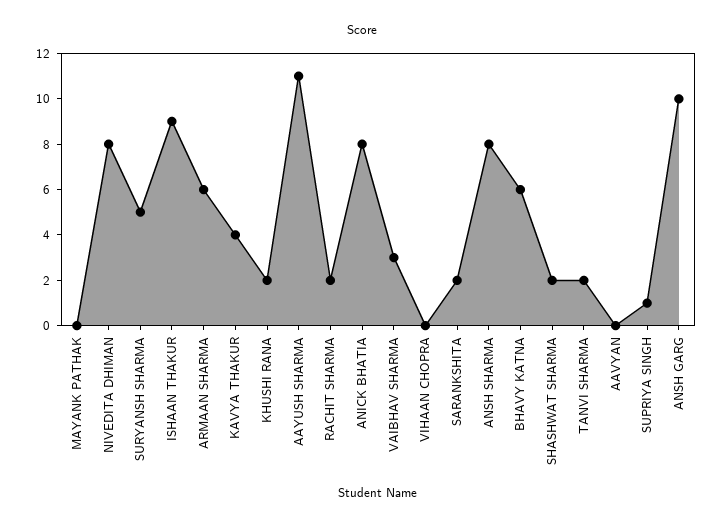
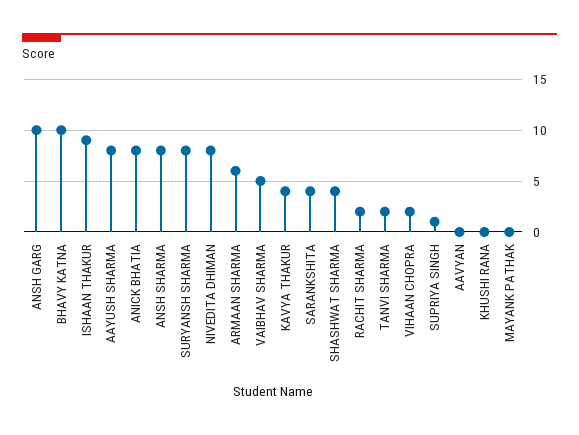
  {
    "MAYANK PATHAK": 0,
    "NIVEDITA DHIMAN": 8,
-   "SURYANSH SHARMA": 5,
+   "SURYANSH SHARMA": 8,
    "ISHAAN THAKUR": 9,
    "ARMAAN SHARMA": 6,
    "KAVYA THAKUR": 4,
-   "KHUSHI RANA": 2,
+   "KHUSHI RANA": 0,
-   "AAYUSH SHARMA": 11,
+   "AAYUSH SHARMA": 8,
    "RACHIT SHARMA": 2,
    "ANICK BHATIA": 8,
-   "VAIBHAV SHARMA": 3,
+   "VAIBHAV SHARMA": 5,
-   "VIHAAN CHOPRA": 0,
+   "VIHAAN CHOPRA": 2,
-   "SARANKSHITA": 2,
+   "SARANKSHITA": 4,
    "ANSH SHARMA": 8,
-   "BHAVY KATNA": 6,
+   "BHAVY KATNA": 10,
-   "SHASHWAT SHARMA": 2,
+   "SHASHWAT SHARMA": 4,
    "TANVI SHARMA": 2,
    "AAVYAN": 0,
    "SUPRIYA SINGH": 1,
    "ANSH GARG": 10
  }

